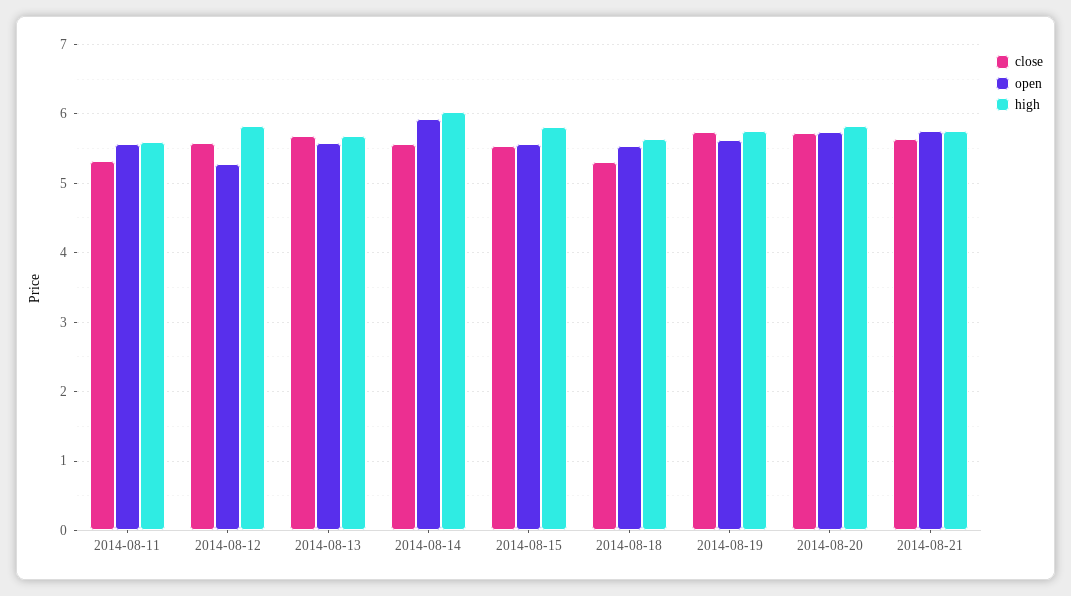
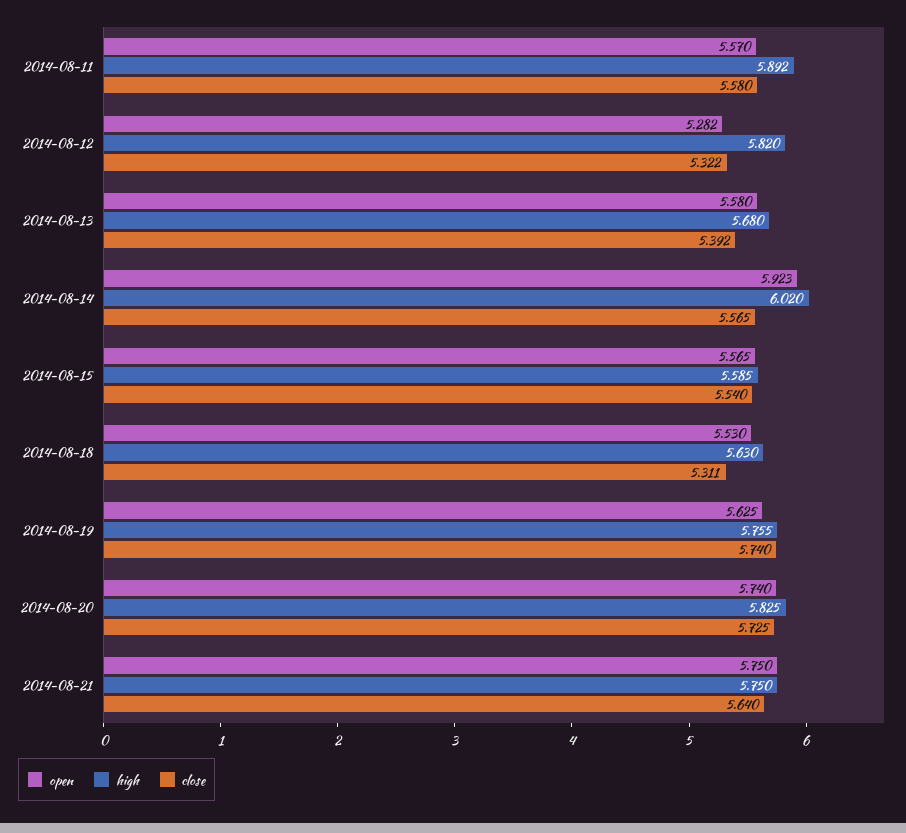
  {
    "close": {
-     "2014-08-11": 5.3,
+     "2014-08-11": 5.58,
-     "2014-08-12": 5.6,
+     "2014-08-12": 5.322,
-     "2014-08-13": 5.7,
+     "2014-08-13": 5.392,
      "2014-08-14": 5.565,
      "2014-08-15": 5.54,
      "2014-08-18": 5.311,
      "2014-08-19": 5.74,
      "2014-08-20": 5.725,
      "2014-08-21": 5.64
    },
    "open": {
      "2014-08-11": 5.57,
      "2014-08-12": 5.282,
      "2014-08-13": 5.58,
      "2014-08-14": 5.923,
      "2014-08-15": 5.565,
      "2014-08-18": 5.53,
      "2014-08-19": 5.625,
      "2014-08-20": 5.74,
      "2014-08-21": 5.75
    },
    "high": {
-     "2014-08-11": 5.6,
+     "2014-08-11": 5.892,
      "2014-08-12": 5.82,
      "2014-08-13": 5.68,
      "2014-08-14": 6.02,
-     "2014-08-15": 5.8,
+     "2014-08-15": 5.585,
      "2014-08-18": 5.63,
      "2014-08-19": 5.755,
      "2014-08-20": 5.825,
      "2014-08-21": 5.75
    }
  }

